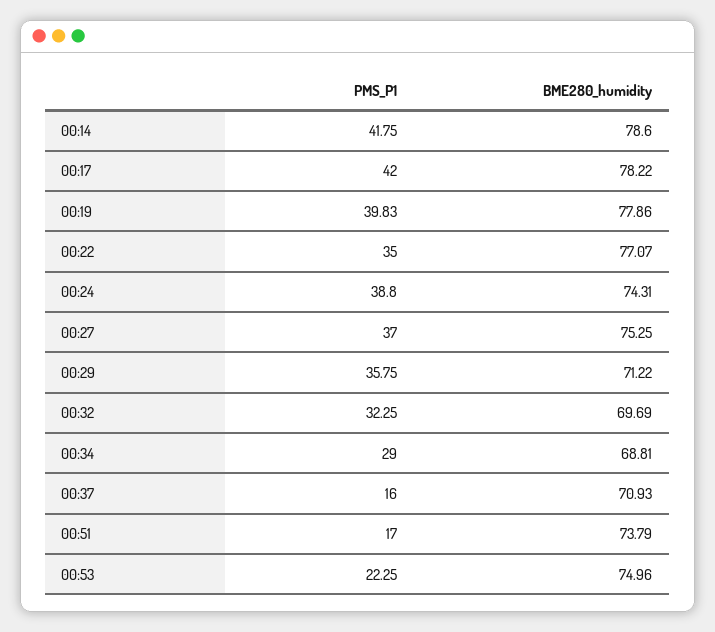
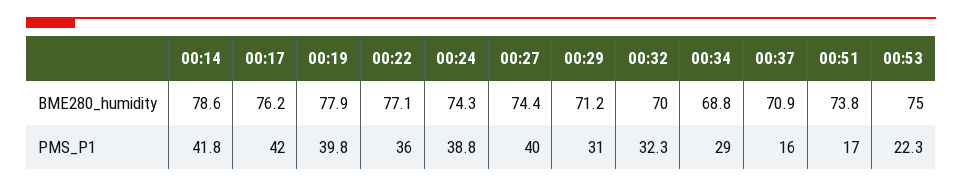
  {
    "PMS_P1": {
      "00:14": 41.75,
      "00:17": 42,
      "00:19": 39.83,
-     "00:22": 35,
+     "00:22": 36,
      "00:24": 38.8,
-     "00:27": 37,
+     "00:27": 40,
-     "00:29": 35.75,
+     "00:29": 31,
      "00:32": 32.25,
      "00:34": 29,
      "00:37": 16,
      "00:51": 17,
      "00:53": 22.25
    },
    "BME280_humidity": {
      "00:14": 78.6,
-     "00:17": 78.22,
+     "00:17": 76.2,
      "00:19": 77.86,
      "00:22": 77.07,
      "00:24": 74.31,
-     "00:27": 75.25,
+     "00:27": 74.4,
      "00:29": 71.22,
-     "00:32": 69.69,
+     "00:32": 70,
      "00:34": 68.81,
      "00:37": 70.93,
      "00:51": 73.79,
      "00:53": 74.96
    }
  }

